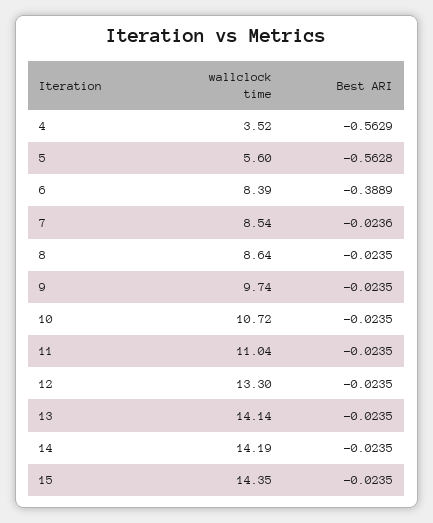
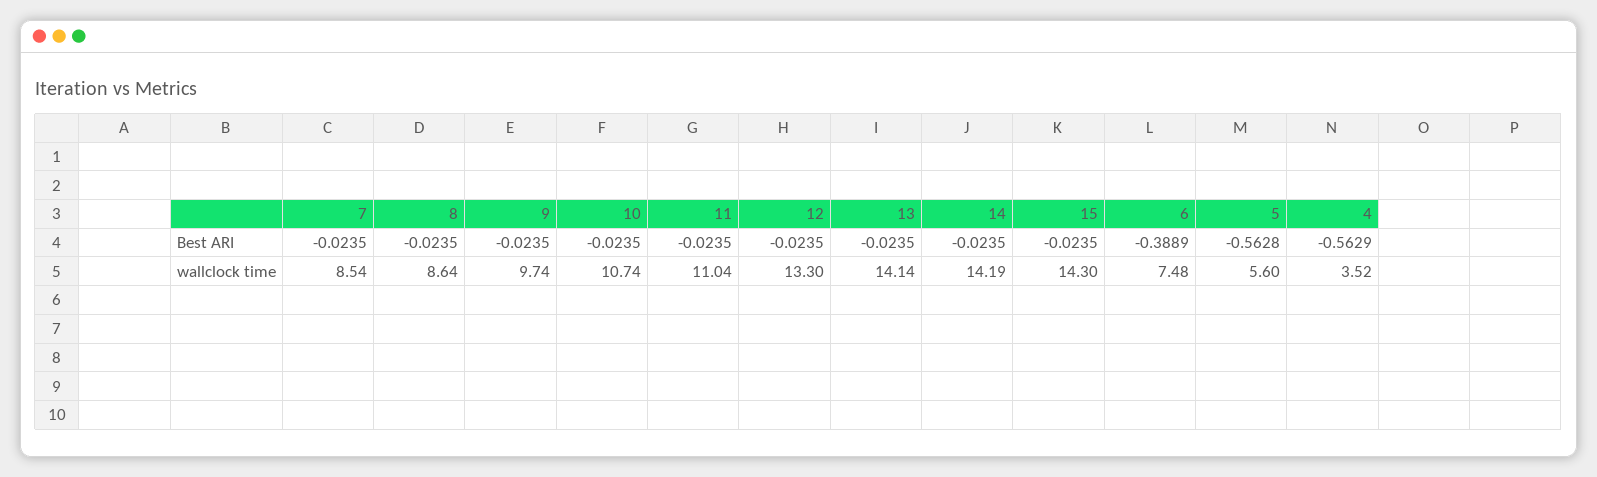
  {
    "wallclock time": {
      "4": 3.52,
      "5": 5.6,
-     "6": 8.39,
+     "6": 7.48,
      "7": 8.54,
      "8": 8.64,
      "9": 9.74,
-     "10": 10.72,
+     "10": 10.74,
      "11": 11.04,
      "12": 13.3,
      "13": 14.14,
      "14": 14.19,
-     "15": 14.35
+     "15": 14.3
    },
    "Best ARI": {
      "4": -0.5629,
      "5": -0.5628,
      "6": -0.3889,
-     "7": -0.0236,
+     "7": -0.0235,
      "8": -0.0235,
      "9": -0.0235,
      "10": -0.0235,
      "11": -0.0235,
      "12": -0.0235,
      "13": -0.0235,
      "14": -0.0235,
      "15": -0.0235
    }
  }

